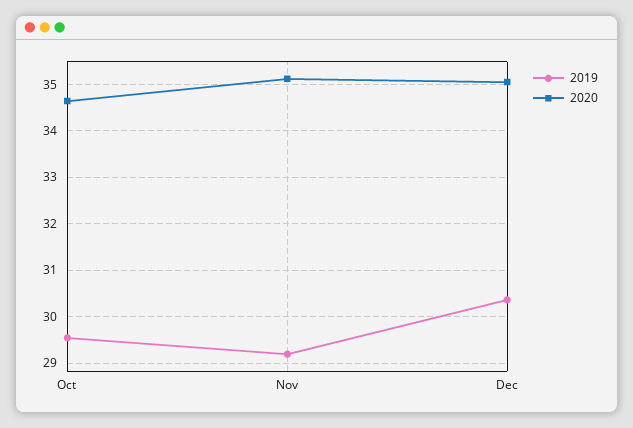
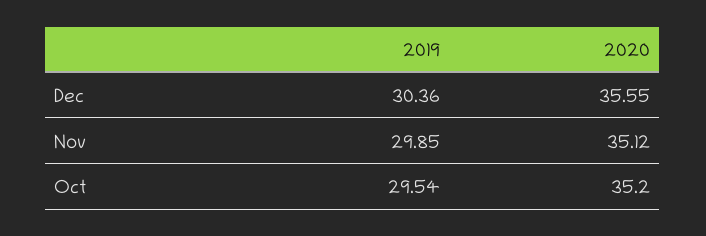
  {
    "2019": {
      "Oct": 29.54,
-     "Nov": 29.2,
+     "Nov": 29.85,
      "Dec": 30.36
    },
    "2020": {
-     "Oct": 34.6,
+     "Oct": 35.2,
      "Nov": 35.12,
-     "Dec": 35
+     "Dec": 35.55
    }
  }

